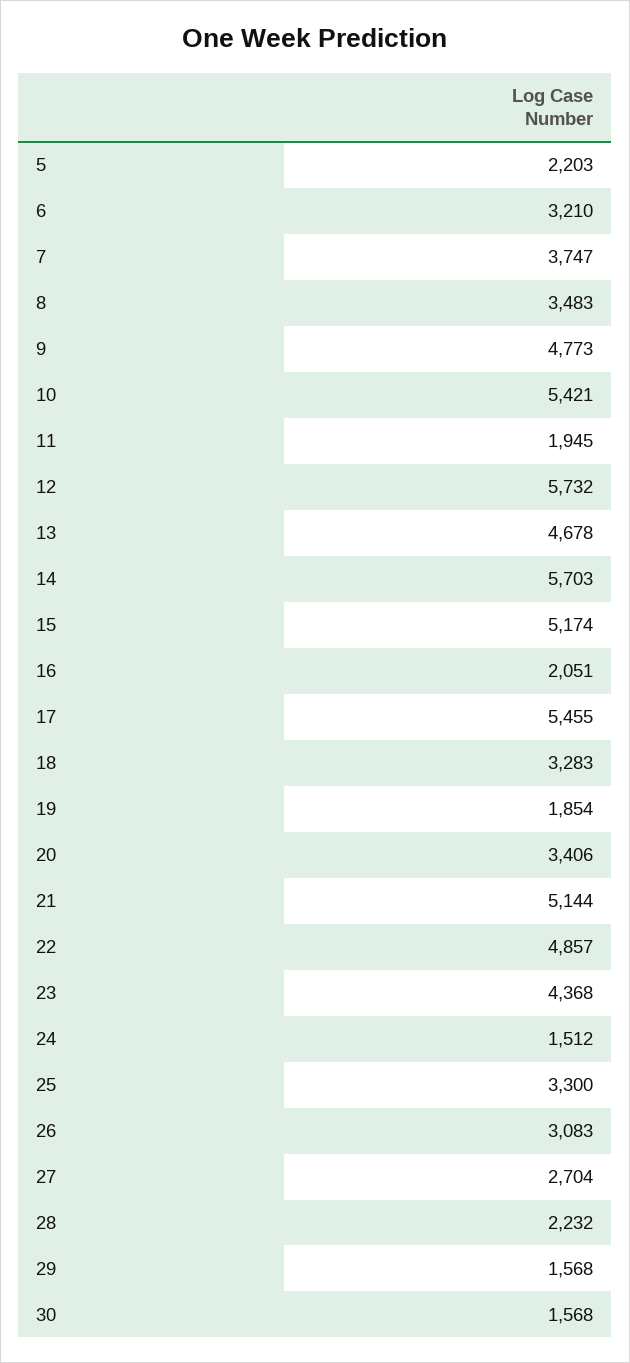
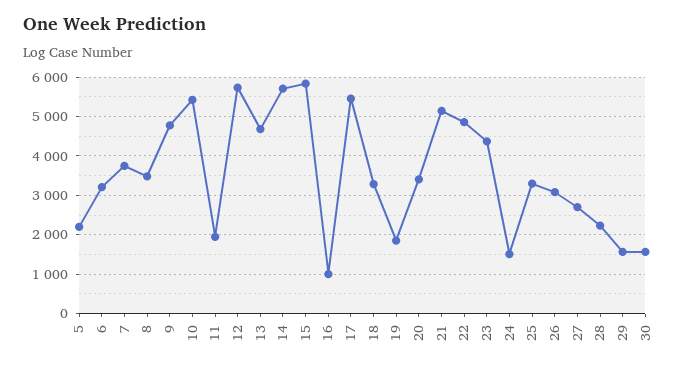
  {
    "5": 2203,
    "6": 3210,
    "7": 3747,
    "8": 3483,
    "9": 4773,
    "10": 5421,
    "11": 1945,
    "12": 5732,
    "13": 4678,
    "14": 5703,
-   "15": 5174,
+   "15": 5800,
-   "16": 2051,
+   "16": 1000,
    "17": 5455,
    "18": 3283,
    "19": 1854,
    "20": 3406,
    "21": 5144,
    "22": 4857,
    "23": 4368,
    "24": 1512,
    "25": 3300,
    "26": 3083,
    "27": 2704,
    "28": 2232,
    "29": 1568,
    "30": 1568
  }

